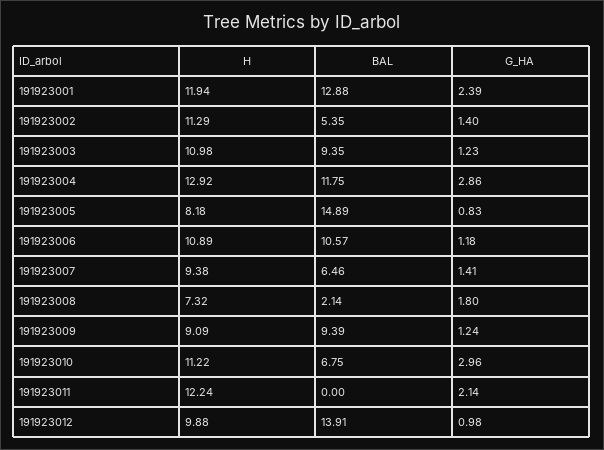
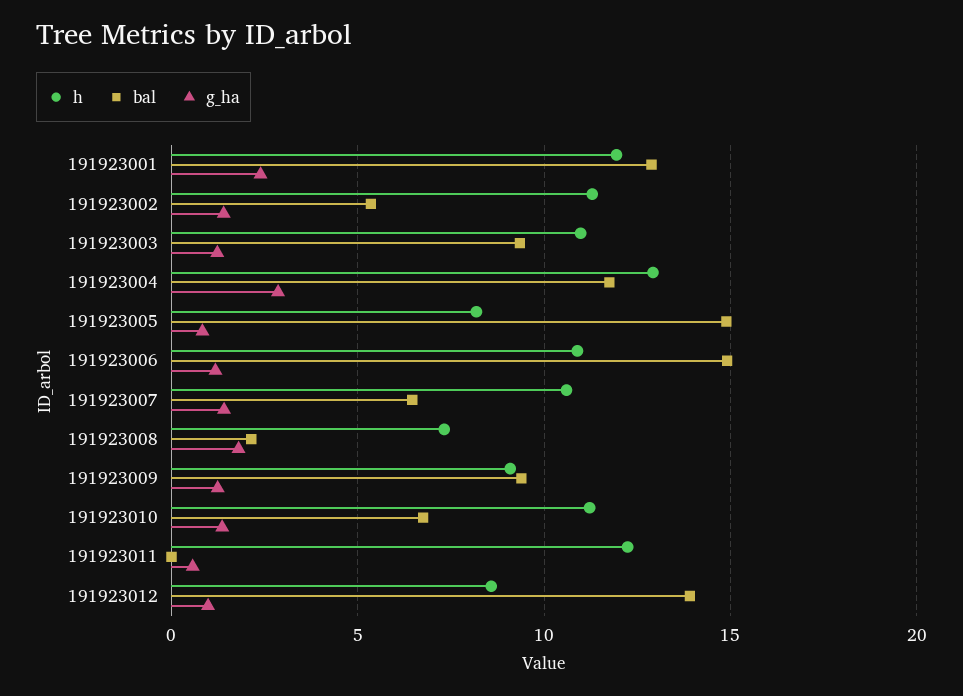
  {
    "H": {
      "191923001": 11.94,
      "191923002": 11.29,
      "191923003": 10.98,
      "191923004": 12.92,
      "191923005": 8.18,
      "191923006": 10.89,
-     "191923007": 9.38,
+     "191923007": 10.5,
      "191923008": 7.32,
      "191923009": 9.09,
      "191923010": 11.22,
      "191923011": 12.24,
-     "191923012": 9.88
+     "191923012": 8.5
    },
    "BAL": {
      "191923001": 12.88,
      "191923002": 5.35,
      "191923003": 9.35,
      "191923004": 11.75,
      "191923005": 14.89,
-     "191923006": 10.57,
+     "191923006": 15,
      "191923007": 6.46,
      "191923008": 2.14,
      "191923009": 9.39,
      "191923010": 6.75,
      "191923011": 0,
      "191923012": 13.91
    },
    "G_HA": {
      "191923001": 2.39,
      "191923002": 1.4,
      "191923003": 1.23,
      "191923004": 2.86,
      "191923005": 0.83,
      "191923006": 1.18,
      "191923007": 1.41,
      "191923008": 1.8,
      "191923009": 1.24,
-     "191923010": 2.96,
+     "191923010": 1.5,
-     "191923011": 2.14,
+     "191923011": 0.5,
      "191923012": 0.98
    }
  }

